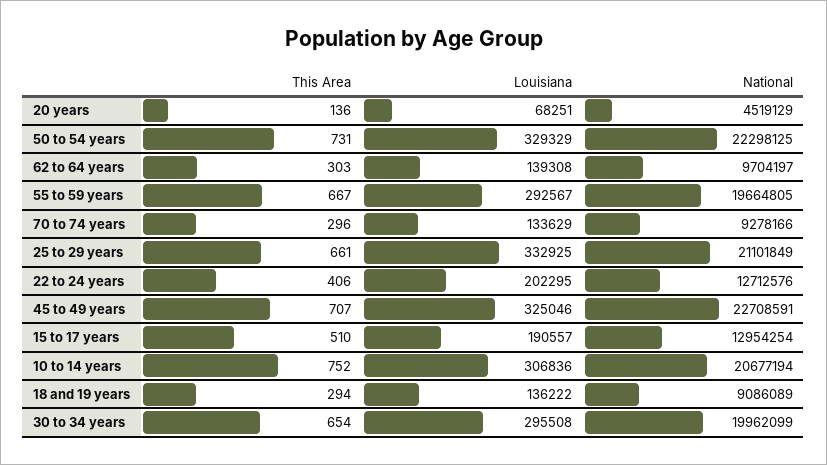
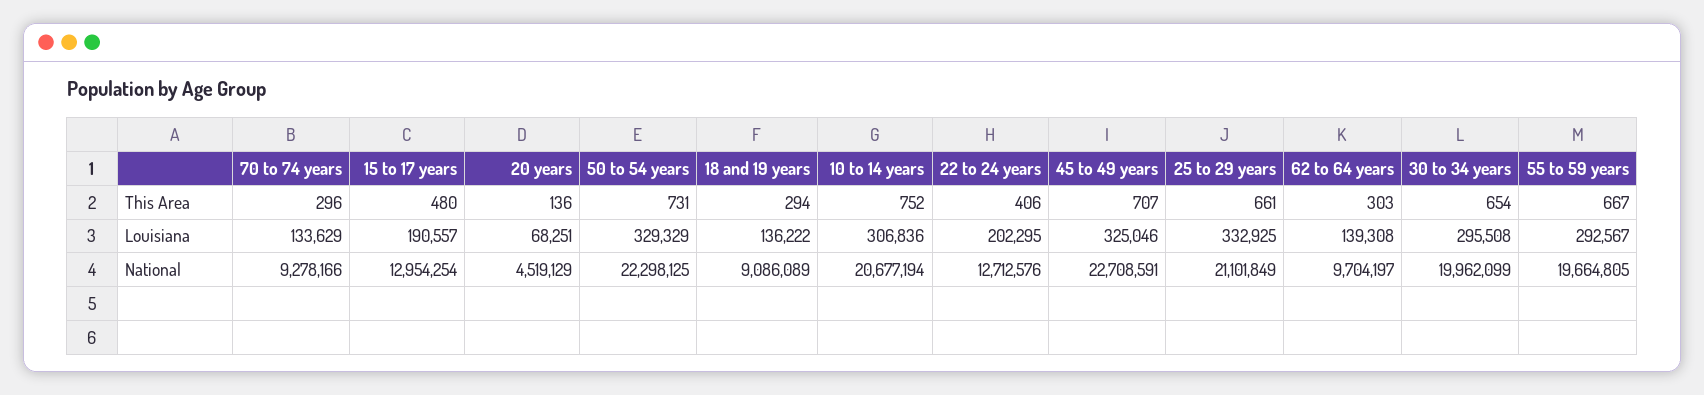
  {
    "This Area": {
      "20 years": 136,
      "50 to 54 years": 731,
      "62 to 64 years": 303,
      "55 to 59 years": 667,
      "70 to 74 years": 296,
      "25 to 29 years": 661,
      "22 to 24 years": 406,
      "45 to 49 years": 707,
-     "15 to 17 years": 510,
+     "15 to 17 years": 480,
      "10 to 14 years": 752,
      "18 and 19 years": 294,
      "30 to 34 years": 654
    },
    "Louisiana": {
      "20 years": 68251,
      "50 to 54 years": 329329,
      "62 to 64 years": 139308,
      "55 to 59 years": 292567,
      "70 to 74 years": 133629,
      "25 to 29 years": 332925,
      "22 to 24 years": 202295,
      "45 to 49 years": 325046,
      "15 to 17 years": 190557,
      "10 to 14 years": 306836,
      "18 and 19 years": 136222,
      "30 to 34 years": 295508
    },
    "National": {
      "20 years": 4519129,
      "50 to 54 years": 22298125,
      "62 to 64 years": 9704197,
      "55 to 59 years": 19664805,
      "70 to 74 years": 9278166,
      "25 to 29 years": 21101849,
      "22 to 24 years": 12712576,
      "45 to 49 years": 22708591,
      "15 to 17 years": 12954254,
      "10 to 14 years": 20677194,
      "18 and 19 years": 9086089,
      "30 to 34 years": 19962099
    }
  }

